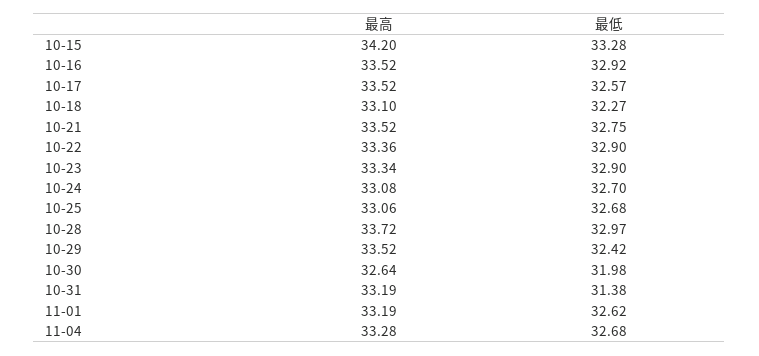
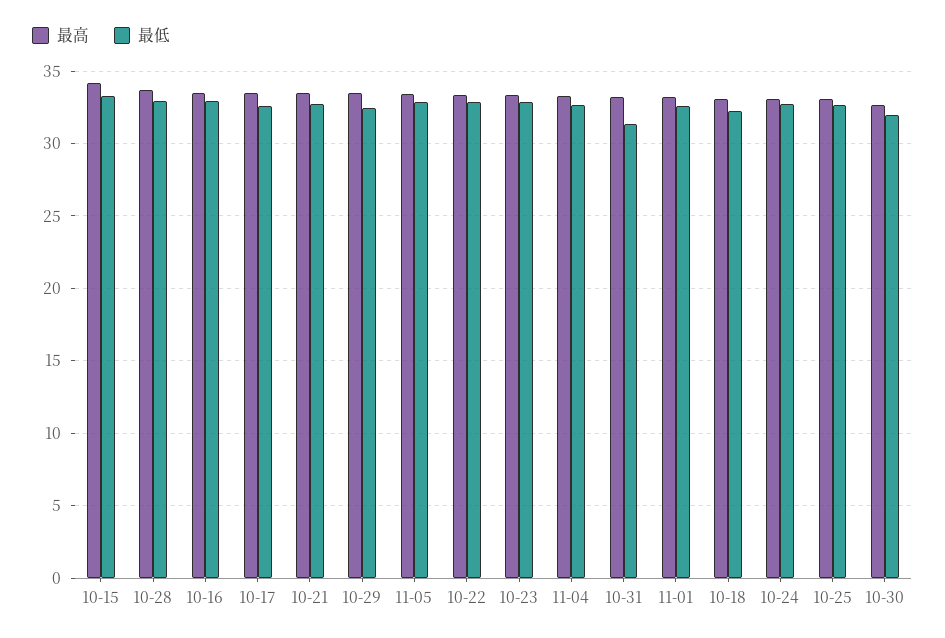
  {
    "最高": {
      "10-15": 34.2,
      "10-16": 33.52,
      "10-17": 33.52,
      "10-18": 33.1,
      "10-21": 33.52,
      "10-22": 33.36,
      "10-23": 33.34,
      "10-24": 33.08,
      "10-25": 33.06,
      "10-28": 33.72,
      "10-29": 33.52,
      "10-30": 32.64,
      "10-31": 33.19,
      "11-01": 33.19,
-     "11-04": 33.28
+     "11-04": 33.28,
+     "11-05": 33.5
    },
    "最低": {
      "10-15": 33.28,
      "10-16": 32.92,
      "10-17": 32.57,
      "10-18": 32.27,
      "10-21": 32.75,
      "10-22": 32.9,
      "10-23": 32.9,
      "10-24": 32.7,
      "10-25": 32.68,
      "10-28": 32.97,
      "10-29": 32.42,
      "10-30": 31.98,
      "10-31": 31.38,
      "11-01": 32.62,
-     "11-04": 32.68
+     "11-04": 32.68,
+     "11-05": 33
    }
  }

